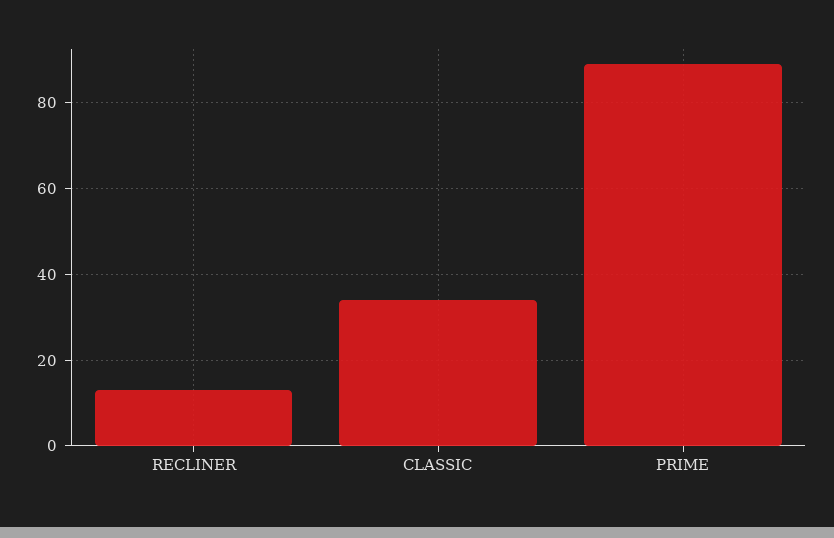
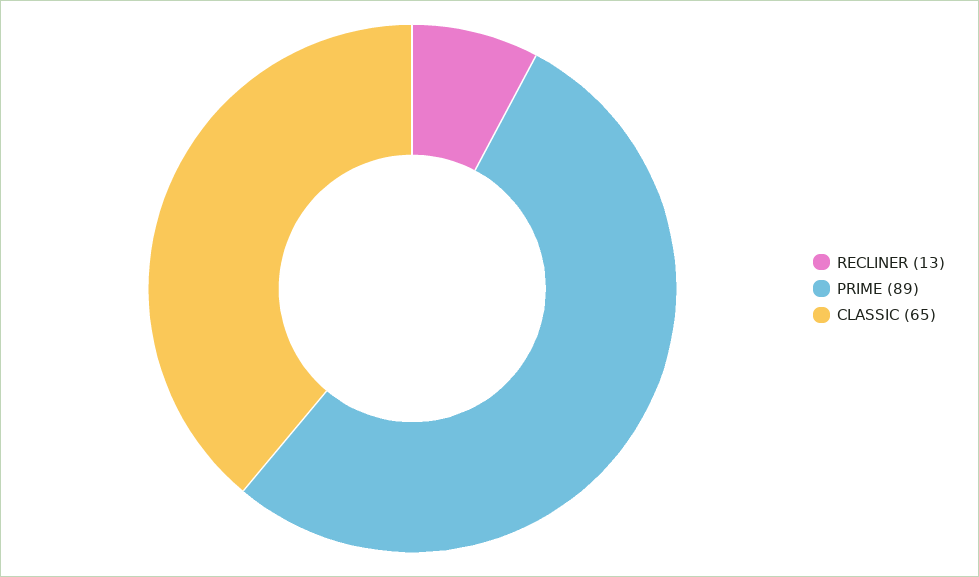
  {
    "RECLINER": 13,
-   "CLASSIC": 35,
+   "CLASSIC": 65,
    "PRIME": 89
  }

